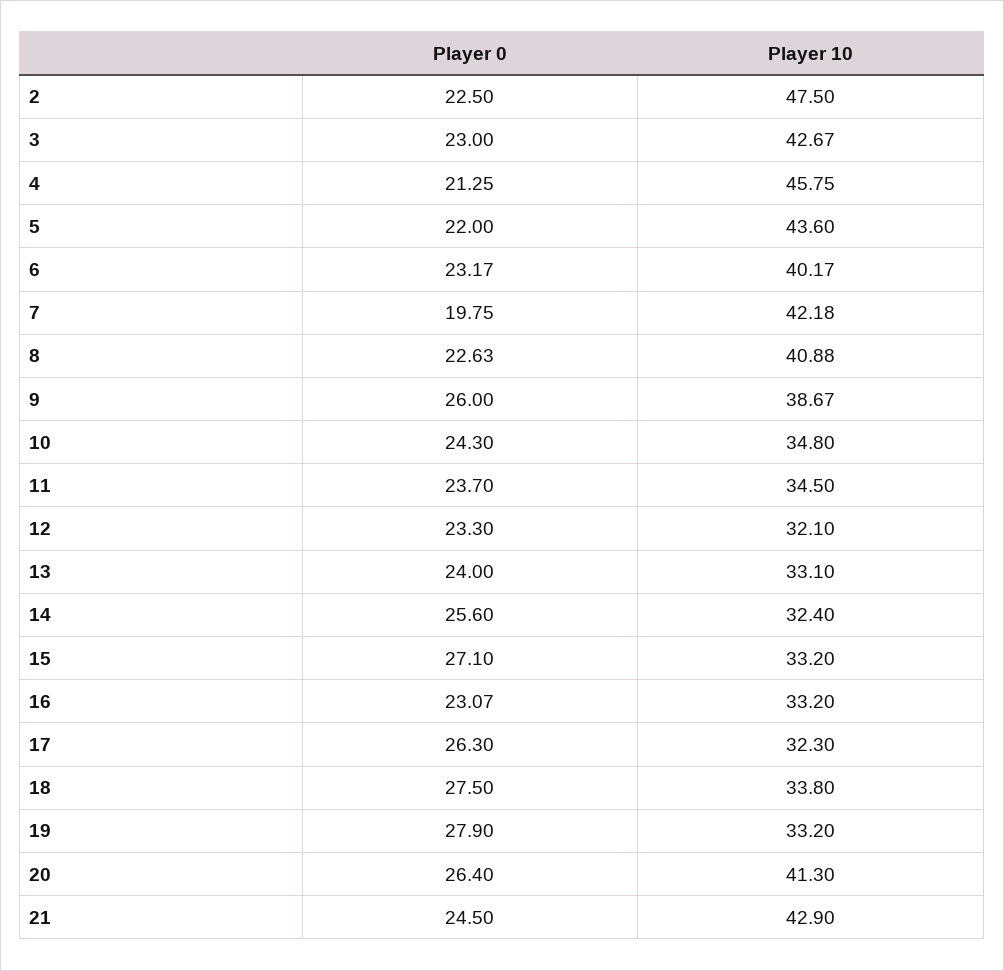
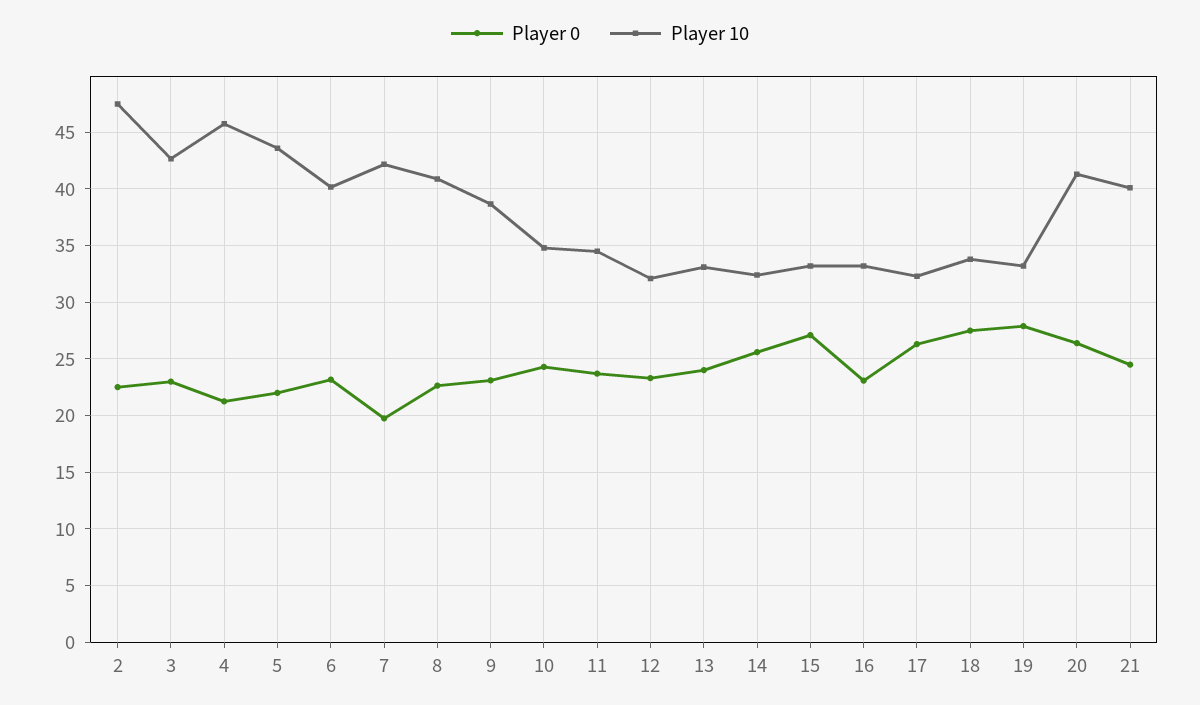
  {
    "Player 0": {
      "2": 22.5,
      "3": 23,
      "4": 21.25,
      "5": 22,
      "6": 23.17,
      "7": 19.75,
      "8": 22.63,
-     "9": 26,
+     "9": 23,
      "10": 24.3,
      "11": 23.7,
      "12": 23.3,
      "13": 24,
      "14": 25.6,
      "15": 27.1,
      "16": 23.07,
      "17": 26.3,
      "18": 27.5,
      "19": 27.9,
      "20": 26.4,
      "21": 24.5
    },
    "Player 10": {
      "2": 47.5,
      "3": 42.67,
      "4": 45.75,
      "5": 43.6,
      "6": 40.17,
      "7": 42.18,
      "8": 40.88,
      "9": 38.67,
      "10": 34.8,
      "11": 34.5,
      "12": 32.1,
      "13": 33.1,
      "14": 32.4,
      "15": 33.2,
      "16": 33.2,
      "17": 32.3,
      "18": 33.8,
      "19": 33.2,
      "20": 41.3,
-     "21": 42.9
+     "21": 40
    }
  }

